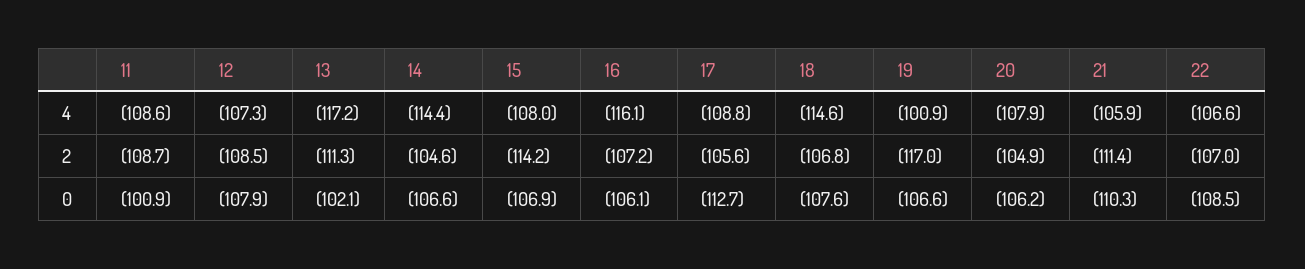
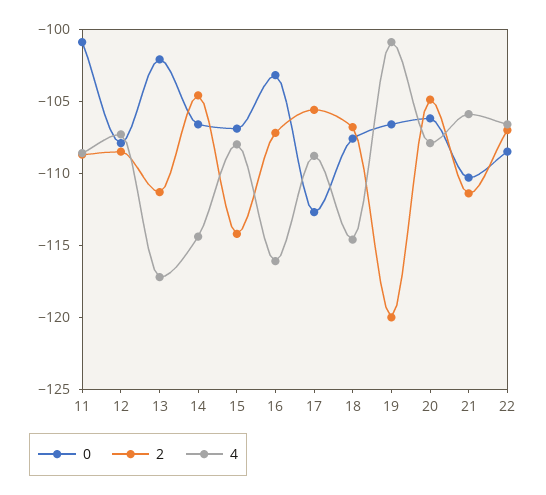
  {
    "4": {
      "11": -108.6,
      "12": -107.3,
      "13": -117.2,
      "14": -114.4,
      "15": -108,
      "16": -116.1,
      "17": -108.8,
      "18": -114.6,
      "19": -100.9,
      "20": -107.9,
      "21": -105.9,
      "22": -106.6
    },
    "2": {
      "11": -108.7,
      "12": -108.5,
      "13": -111.3,
      "14": -104.6,
      "15": -114.2,
      "16": -107.2,
      "17": -105.6,
      "18": -106.8,
-     "19": -117,
+     "19": -120,
      "20": -104.9,
      "21": -111.4,
      "22": -107
    },
    "0": {
      "11": -100.9,
      "12": -107.9,
      "13": -102.1,
      "14": -106.6,
      "15": -106.9,
-     "16": -106.1,
+     "16": -103,
      "17": -112.7,
      "18": -107.6,
      "19": -106.6,
      "20": -106.2,
      "21": -110.3,
      "22": -108.5
    }
  }

